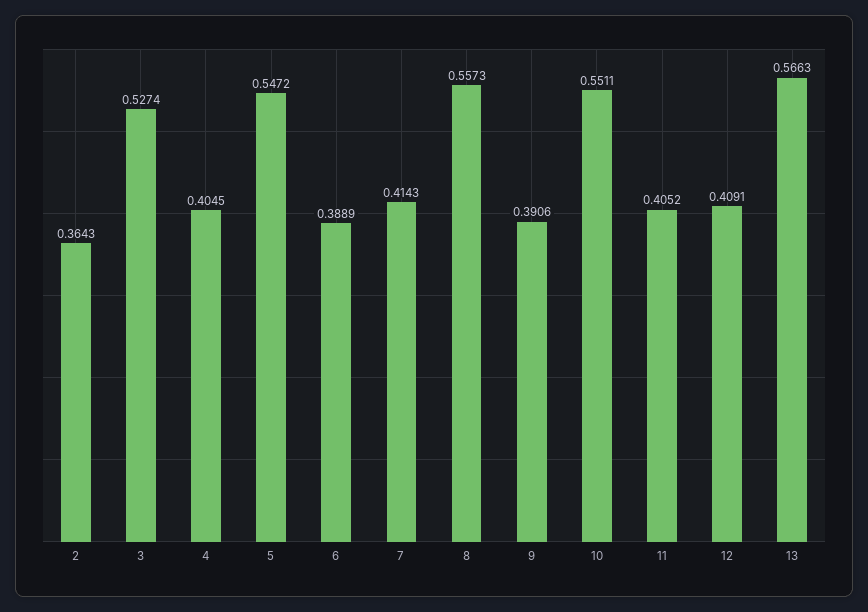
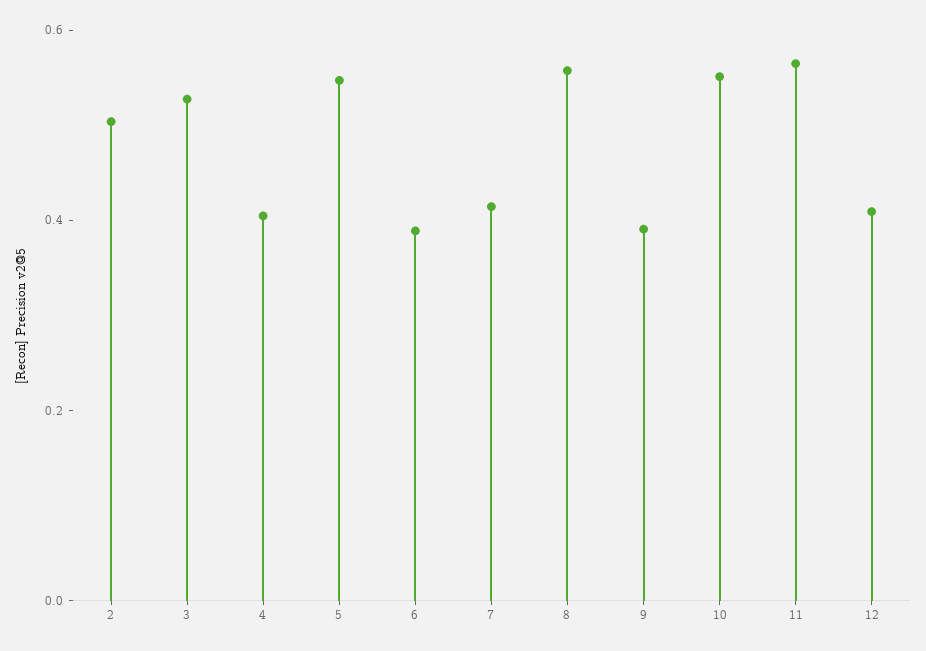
  {
-   "2": 0.3643,
+   "2": 0.5,
    "3": 0.5274,
    "4": 0.4045,
    "5": 0.5472,
    "6": 0.3889,
    "7": 0.4143,
    "8": 0.5573,
    "9": 0.3906,
    "10": 0.5511,
-   "11": 0.4052,
+   "11": 0.55,
-   "12": 0.4091,
+   "12": 0.4091
-   "13": 0.5663
  }

